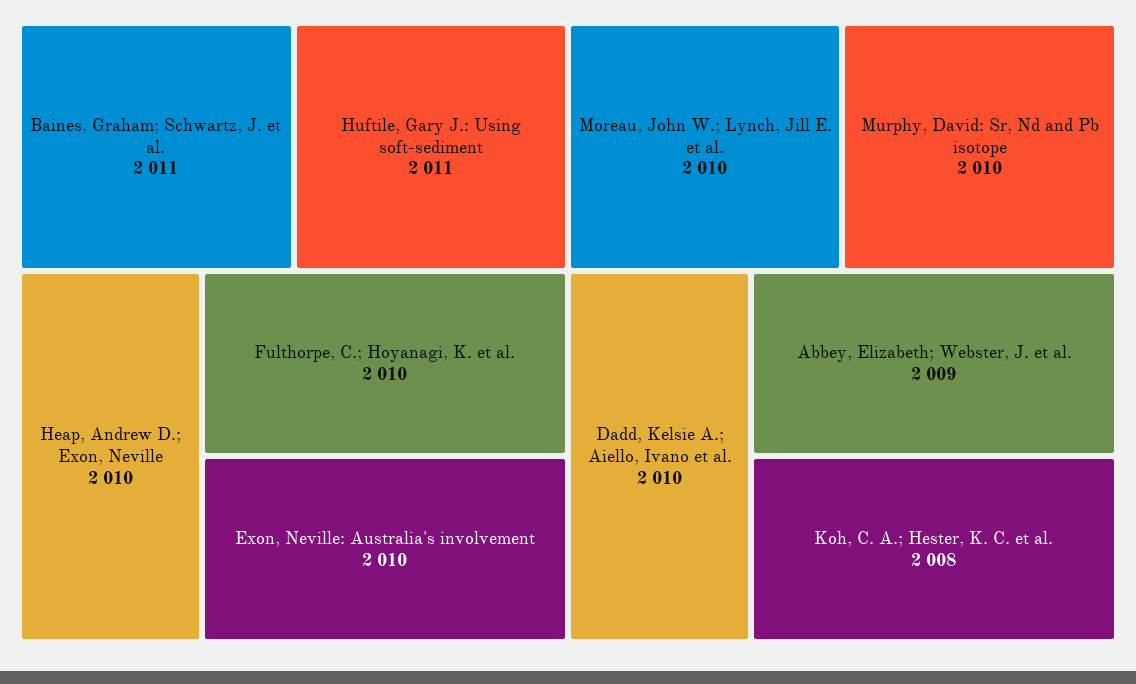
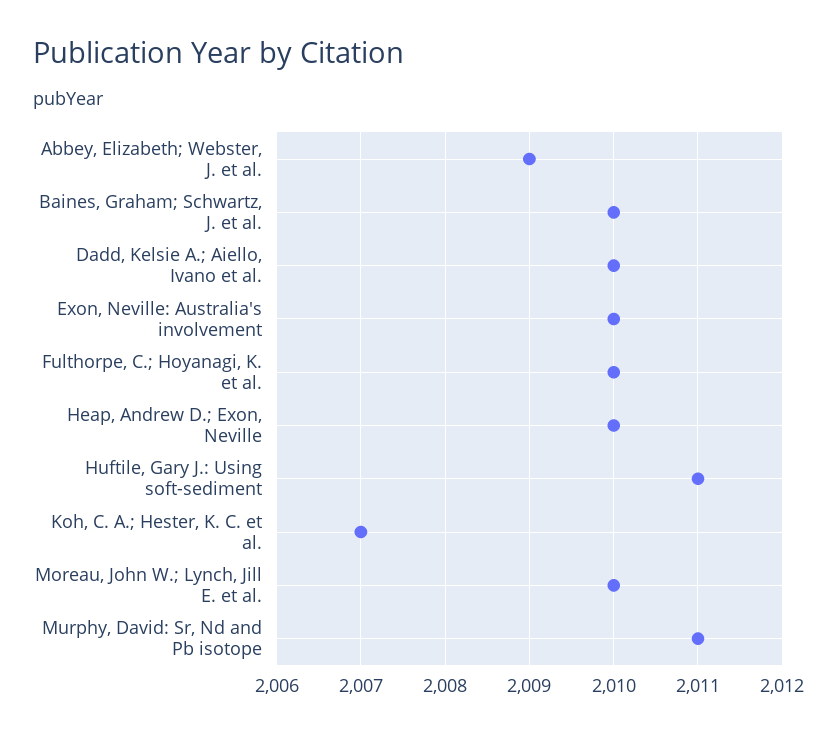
  {
-   "Baines, Graham; Schwartz, J. et al.": 2011,
+   "Baines, Graham; Schwartz, J. et al.": 2010,
    "Huftile, Gary J.: Using soft-sediment": 2011,
    "Heap, Andrew D.; Exon, Neville": 2010,
    "Fulthorpe, C.; Hoyanagi, K. et al.": 2010,
    "Exon, Neville: Australia's involvement": 2010,
    "Moreau, John W.; Lynch, Jill E. et al.": 2010,
-   "Murphy, David: Sr, Nd and Pb isotope": 2010,
+   "Murphy, David: Sr, Nd and Pb isotope": 2011,
    "Dadd, Kelsie A.; Aiello, Ivano et al.": 2010,
    "Abbey, Elizabeth; Webster, J. et al.": 2009,
-   "Koh, C. A.; Hester, K. C. et al.": 2008
+   "Koh, C. A.; Hester, K. C. et al.": 2007
  }

